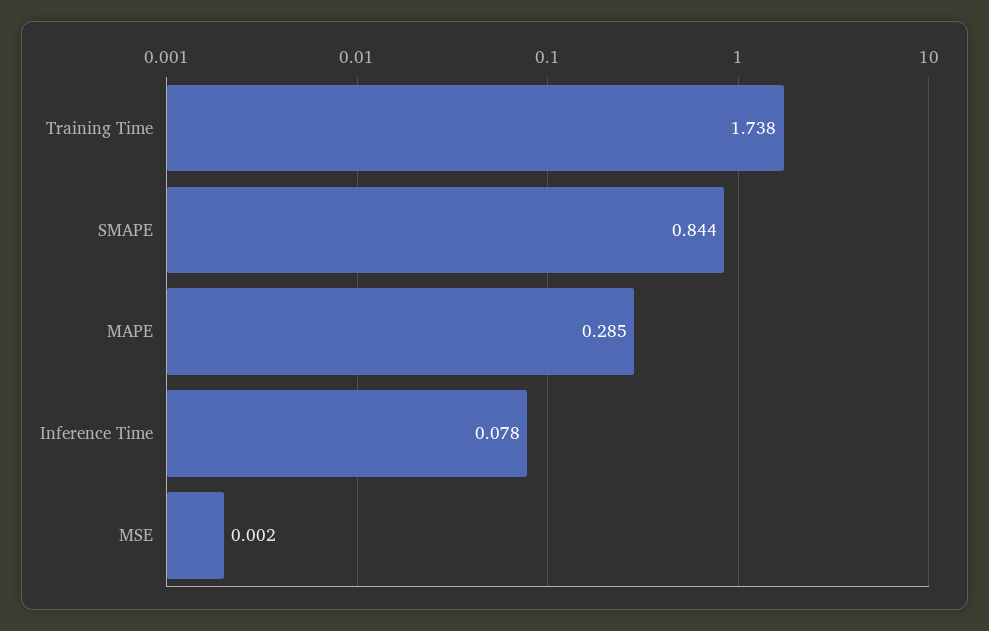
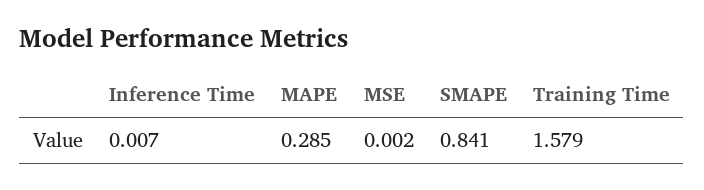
  {
-   "Training Time": 1.738,
+   "Training Time": 1.579,
-   "SMAPE": 0.844,
+   "SMAPE": 0.841,
    "MAPE": 0.285,
-   "Inference Time": 0.078,
+   "Inference Time": 0.007,
    "MSE": 0.002
  }

